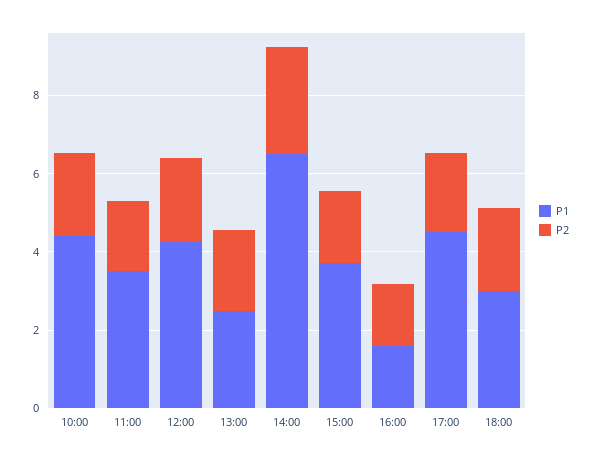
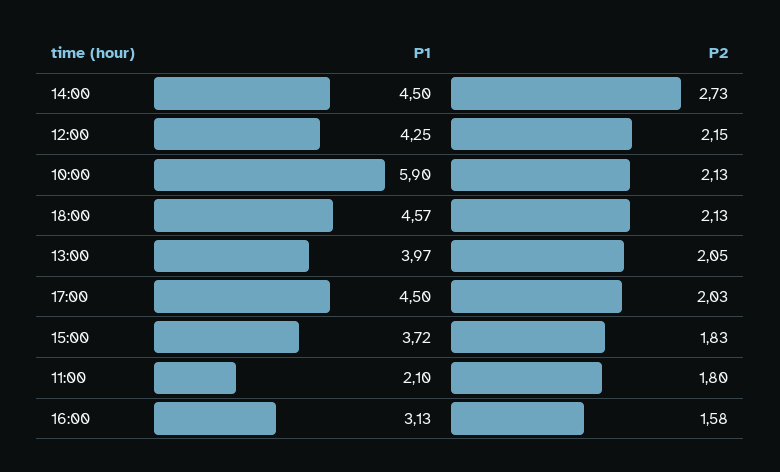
  {
    "P1": {
-     "10:00": 4.5,
+     "10:00": 5.9,
-     "11:00": 3.5,
+     "11:00": 2.1,
      "12:00": 4.25,
-     "13:00": 2.5,
+     "13:00": 3.97,
-     "14:00": 6.5,
+     "14:00": 4.5,
      "15:00": 3.72,
-     "16:00": 1.5,
+     "16:00": 3.13,
      "17:00": 4.5,
-     "18:00": 3
+     "18:00": 4.57
    },
    "P2": {
      "10:00": 2.13,
      "11:00": 1.8,
      "12:00": 2.15,
      "13:00": 2.05,
      "14:00": 2.73,
      "15:00": 1.83,
      "16:00": 1.58,
      "17:00": 2.03,
      "18:00": 2.13
    }
  }

